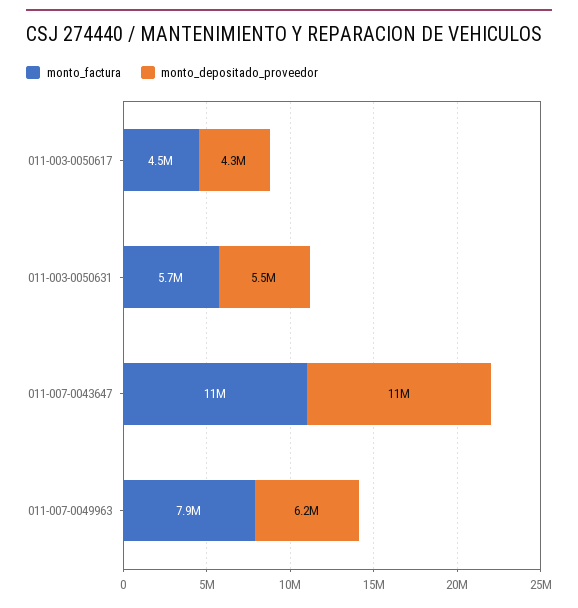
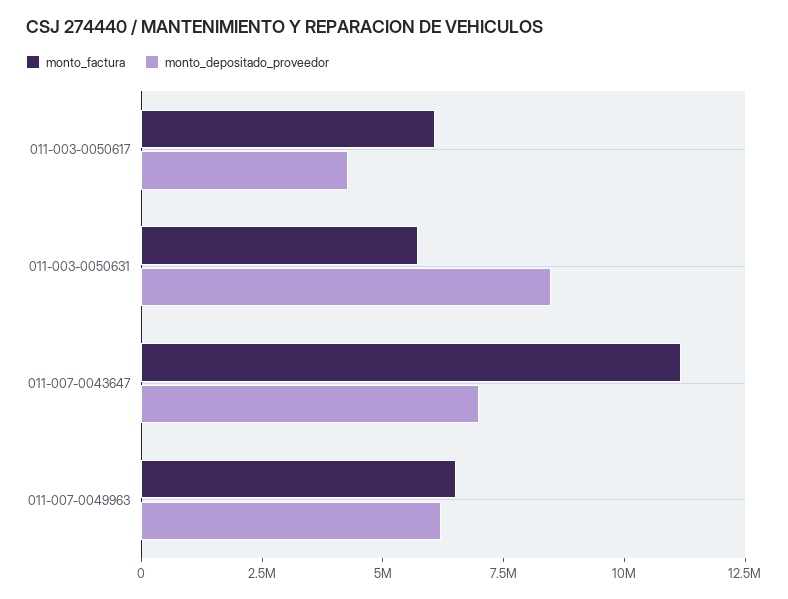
  {
    "monto_factura": {
-     "011-003-0050617": 4500000,
+     "011-003-0050617": 6000000,
      "011-003-0050631": 5700000,
      "011-007-0043647": 11000000,
-     "011-007-0049963": 7900000
+     "011-007-0049963": 6500000
    },
    "monto_depositado_proveedor": {
      "011-003-0050617": 4300000,
-     "011-003-0050631": 5500000,
+     "011-003-0050631": 8500000,
-     "011-007-0043647": 11000000,
+     "011-007-0043647": 7000000,
      "011-007-0049963": 6200000
    }
  }

